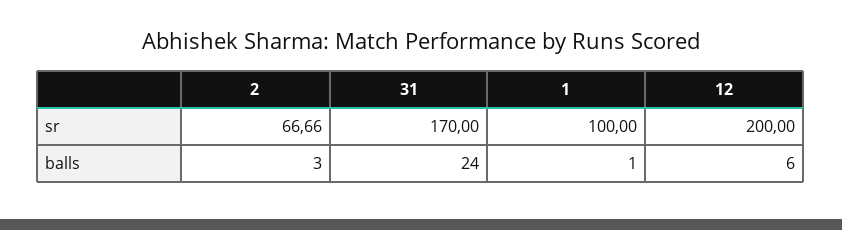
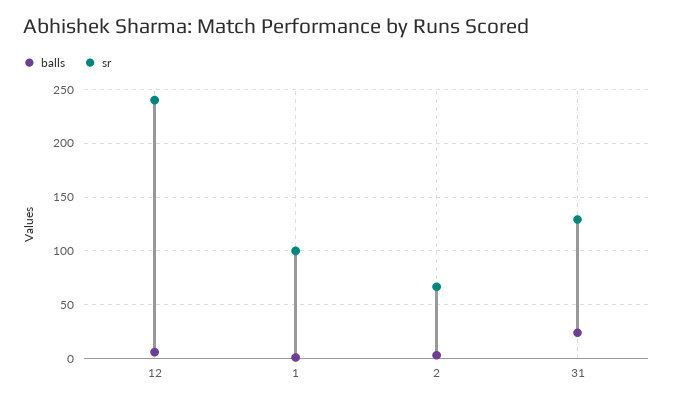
  {
    "sr": {
      "2": 66.66,
-     "31": 170,
+     "31": 130,
      "1": 100,
-     "12": 200
+     "12": 240
    },
    "balls": {
      "2": 3,
      "31": 24,
      "1": 1,
      "12": 6
    }
  }

